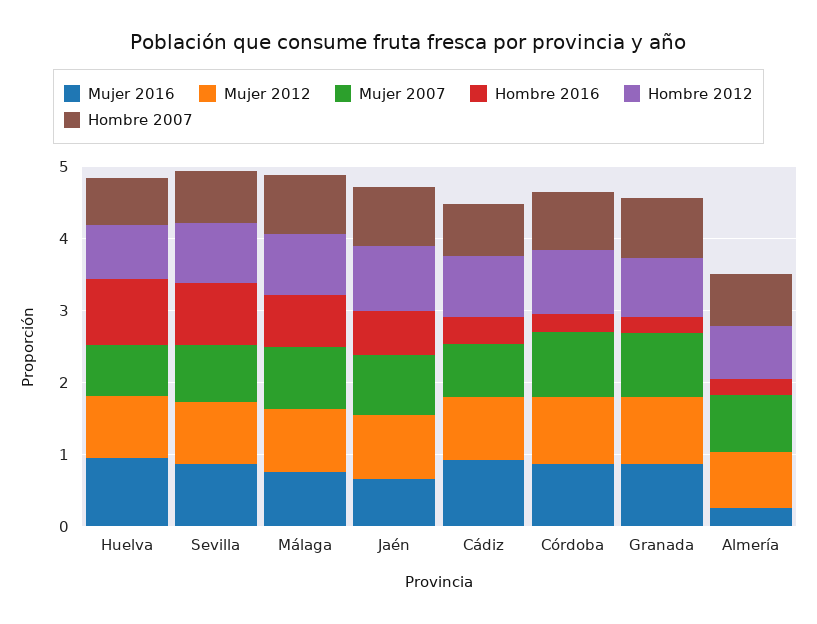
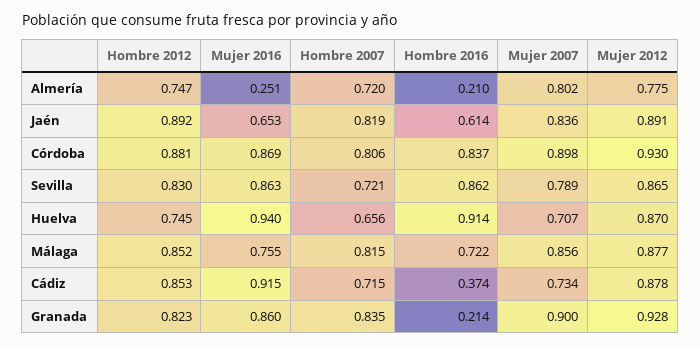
  {
    "Mujer 2016": {
      "Huelva": 0.94,
      "Sevilla": 0.863,
      "Málaga": 0.755,
      "Jaén": 0.653,
      "Cádiz": 0.915,
      "Córdoba": 0.869,
      "Granada": 0.86,
      "Almería": 0.251
    },
    "Mujer 2012": {
      "Huelva": 0.87,
      "Sevilla": 0.865,
      "Málaga": 0.877,
      "Jaén": 0.891,
      "Cádiz": 0.878,
      "Córdoba": 0.93,
      "Granada": 0.928,
      "Almería": 0.775
    },
    "Mujer 2007": {
      "Huelva": 0.707,
      "Sevilla": 0.789,
      "Málaga": 0.856,
      "Jaén": 0.836,
      "Cádiz": 0.734,
      "Córdoba": 0.898,
      "Granada": 0.9,
      "Almería": 0.802
    },
    "Hombre 2016": {
      "Huelva": 0.914,
      "Sevilla": 0.862,
      "Málaga": 0.722,
      "Jaén": 0.614,
      "Cádiz": 0.374,
-     "Córdoba": 0.2,
+     "Córdoba": 0.837,
      "Granada": 0.214,
      "Almería": 0.21
    },
    "Hombre 2012": {
      "Huelva": 0.745,
      "Sevilla": 0.83,
      "Málaga": 0.852,
      "Jaén": 0.892,
      "Cádiz": 0.853,
      "Córdoba": 0.881,
      "Granada": 0.823,
      "Almería": 0.747
    },
    "Hombre 2007": {
      "Huelva": 0.656,
      "Sevilla": 0.721,
      "Málaga": 0.815,
      "Jaén": 0.819,
      "Cádiz": 0.715,
      "Córdoba": 0.806,
      "Granada": 0.835,
      "Almería": 0.72
    }
  }

